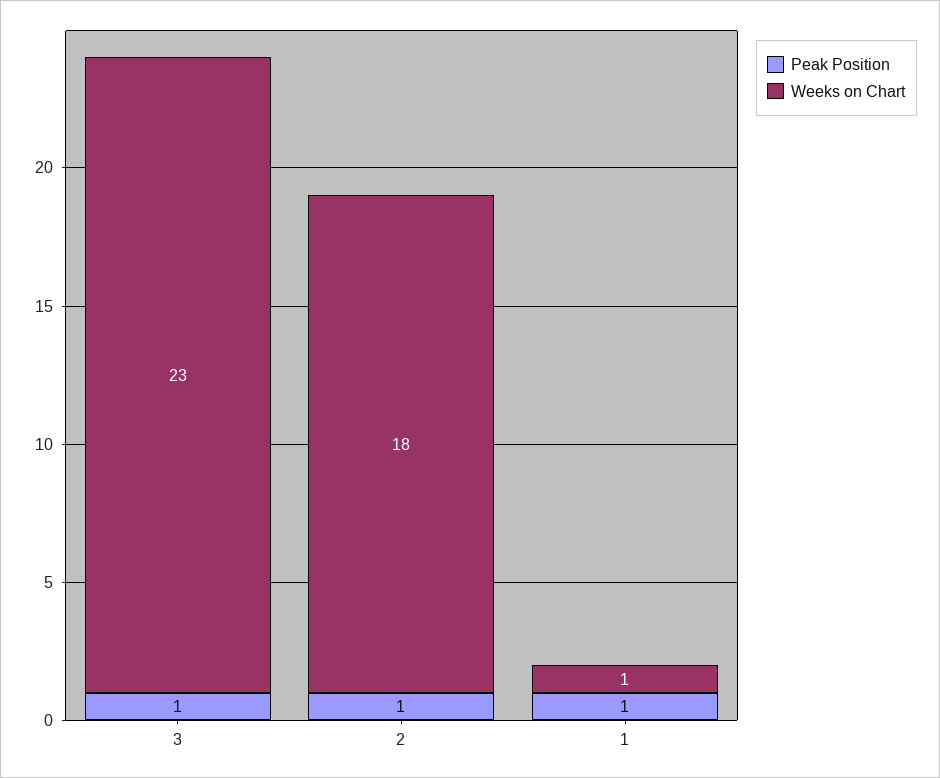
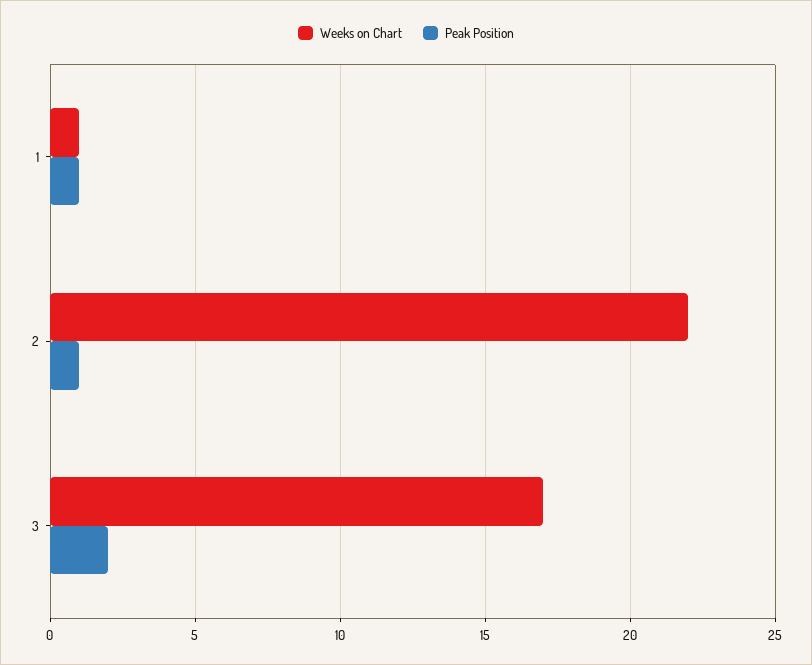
  {
    "Peak Position": {
-     "3": 1,
+     "3": 2,
      "2": 1,
      "1": 1
    },
    "Weeks on Chart": {
-     "3": 23,
+     "3": 17,
-     "2": 18,
+     "2": 22,
      "1": 1
    }
  }

